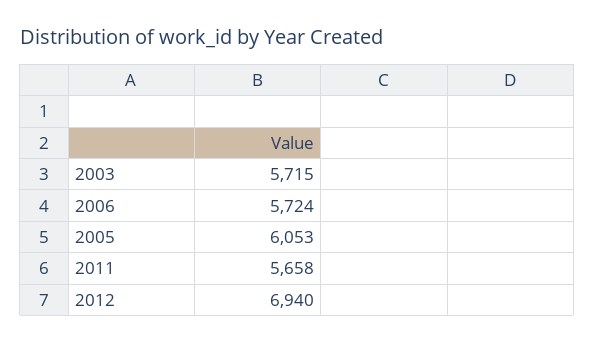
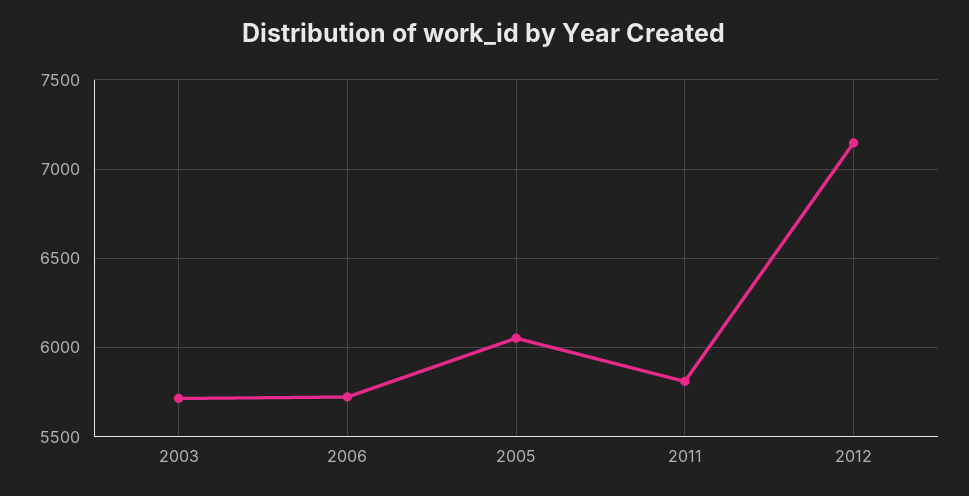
  {
    "2003": 5715,
    "2006": 5724,
    "2005": 6053,
-   "2011": 5658,
+   "2011": 5800,
-   "2012": 6940
+   "2012": 7150
  }

